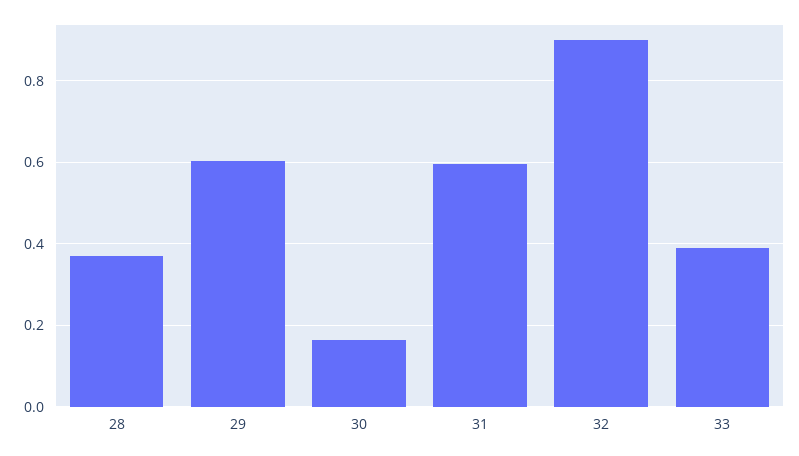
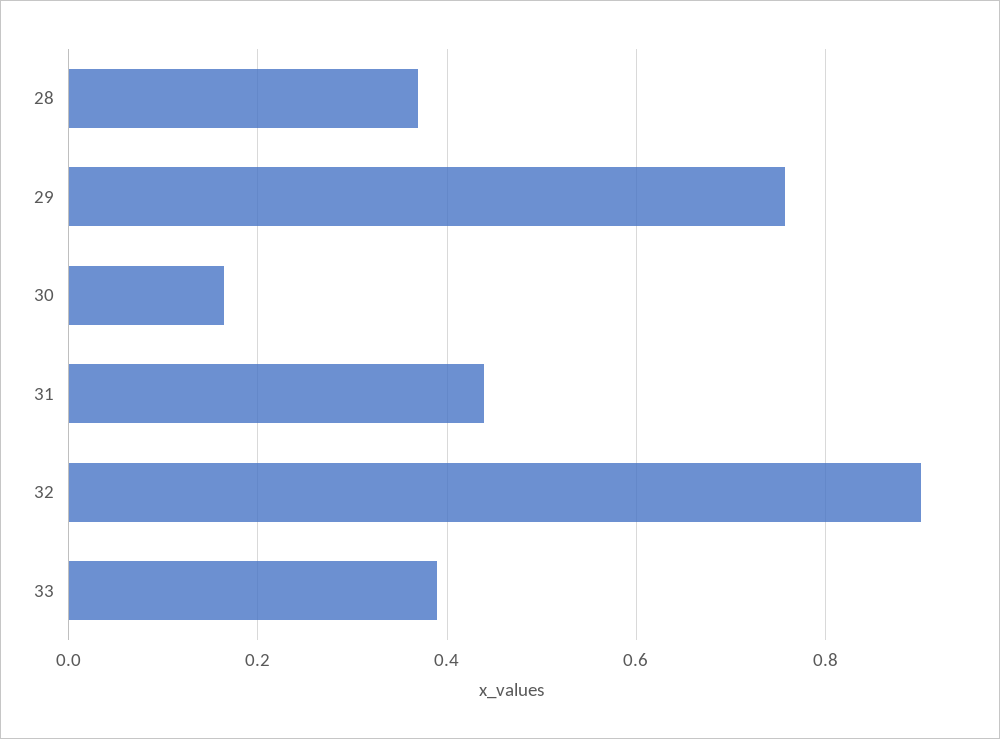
  {
    "28": 0.36,
-   "29": 0.6,
+   "29": 0.76,
    "30": 0.16,
-   "31": 0.6,
+   "31": 0.44,
    "32": 0.9,
    "33": 0.38
  }

